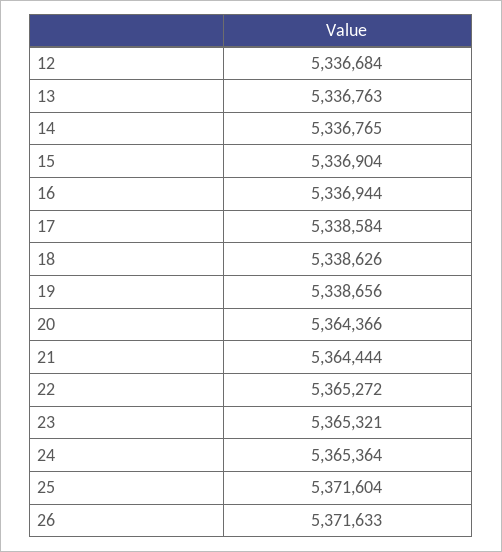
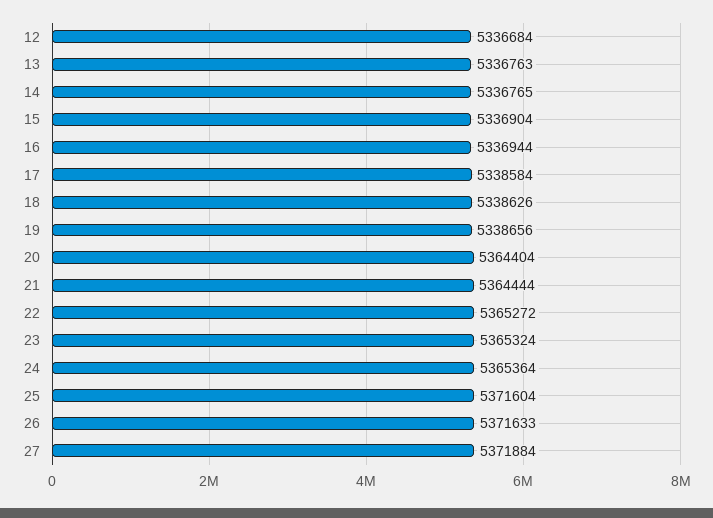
  {
    "12": 5336684,
    "13": 5336763,
    "14": 5336765,
    "15": 5336904,
    "16": 5336944,
    "17": 5338584,
    "18": 5338626,
    "19": 5338656,
-   "20": 5364366,
+   "20": 5364404,
    "21": 5364444,
    "22": 5365272,
-   "23": 5365321,
+   "23": 5365324,
    "24": 5365364,
    "25": 5371604,
-   "26": 5371633
+   "26": 5371633,
+   "27": 5371884
  }

